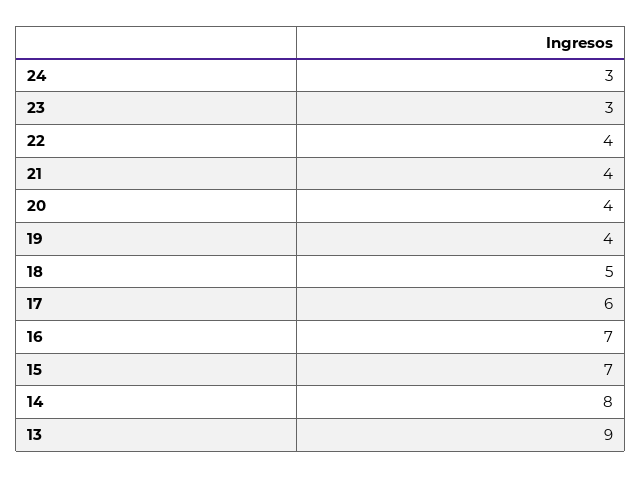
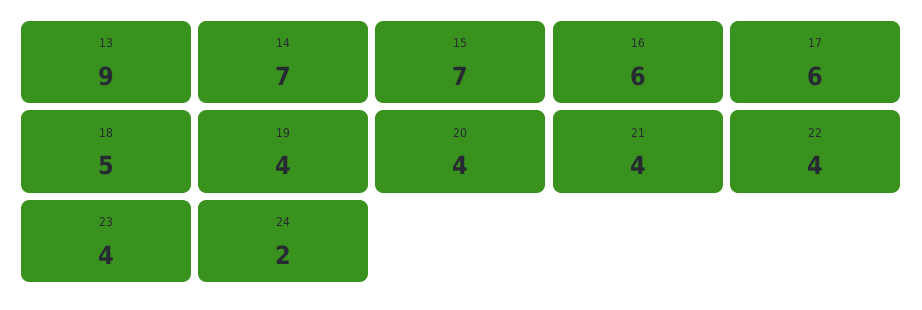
  {
-   "24": 3,
+   "24": 2,
-   "23": 3,
+   "23": 4,
    "22": 4,
    "21": 4,
    "20": 4,
    "19": 4,
    "18": 5,
    "17": 6,
-   "16": 7,
+   "16": 6,
    "15": 7,
-   "14": 8,
+   "14": 7,
    "13": 9
  }

